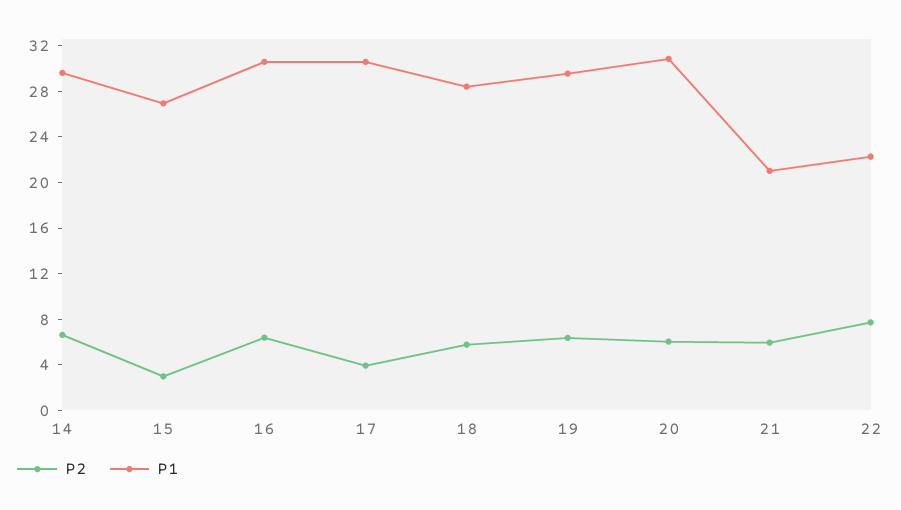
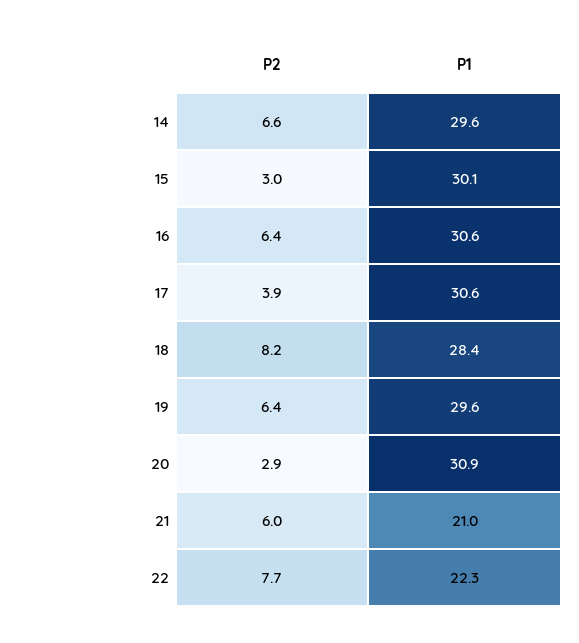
  {
    "P2": {
      "14": 6.6,
      "15": 3,
      "16": 6.4,
      "17": 3.9,
-     "18": 6,
+     "18": 8.2,
      "19": 6.4,
-     "20": 6,
+     "20": 2.9,
      "21": 6,
      "22": 7.7
    },
    "P1": {
      "14": 29.6,
-     "15": 27,
+     "15": 30.1,
      "16": 30.6,
      "17": 30.6,
      "18": 28.4,
      "19": 29.6,
      "20": 30.9,
      "21": 21,
      "22": 22.3
    }
  }

